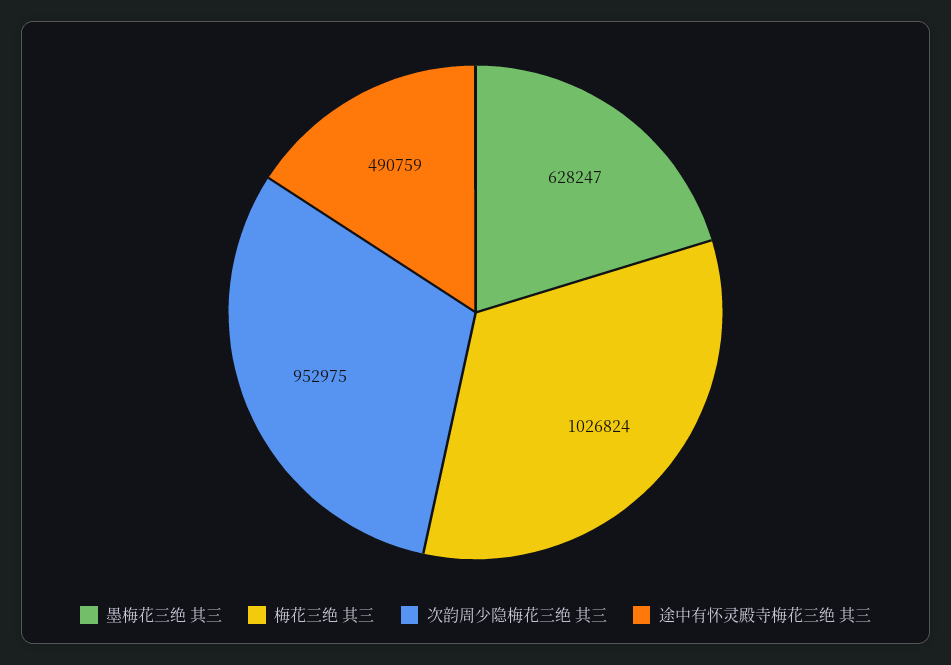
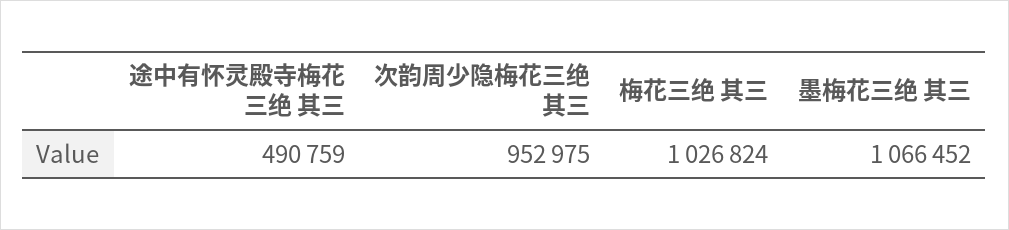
  {
-   "墨梅花三绝 其三": 628247,
+   "墨梅花三绝 其三": 1066452,
    "梅花三绝 其三": 1026824,
    "次韵周少隐梅花三绝 其三": 952975,
    "途中有怀灵殿寺梅花三绝 其三": 490759
  }

